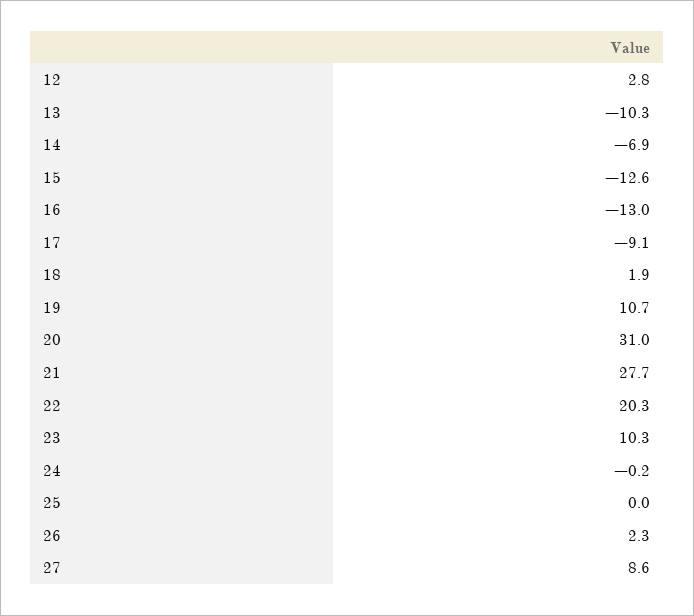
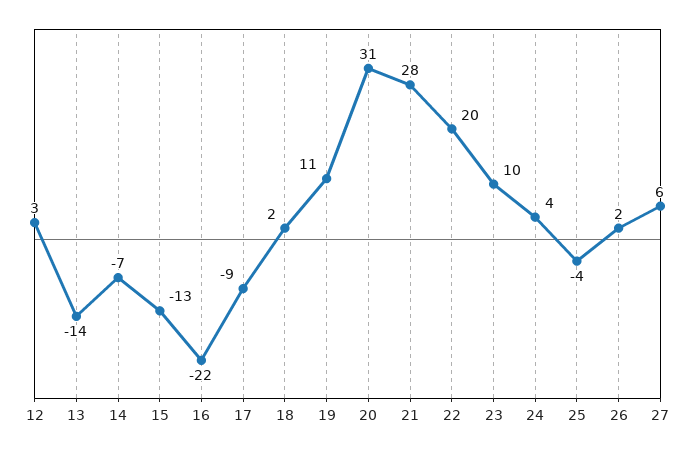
  {
    "12": 2.8,
-   "13": -10.3,
+   "13": -14,
    "14": -6.9,
    "15": -12.6,
-   "16": -13,
+   "16": -22,
    "17": -9.1,
    "18": 1.9,
    "19": 10.7,
    "20": 31,
    "21": 27.7,
    "22": 20.3,
    "23": 10.3,
-   "24": -0.2,
+   "24": 4,
-   "25": 0,
+   "25": -4,
    "26": 2.3,
-   "27": 8.6
+   "27": 6
  }

